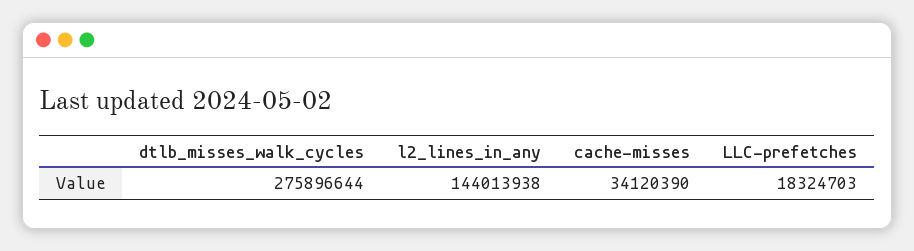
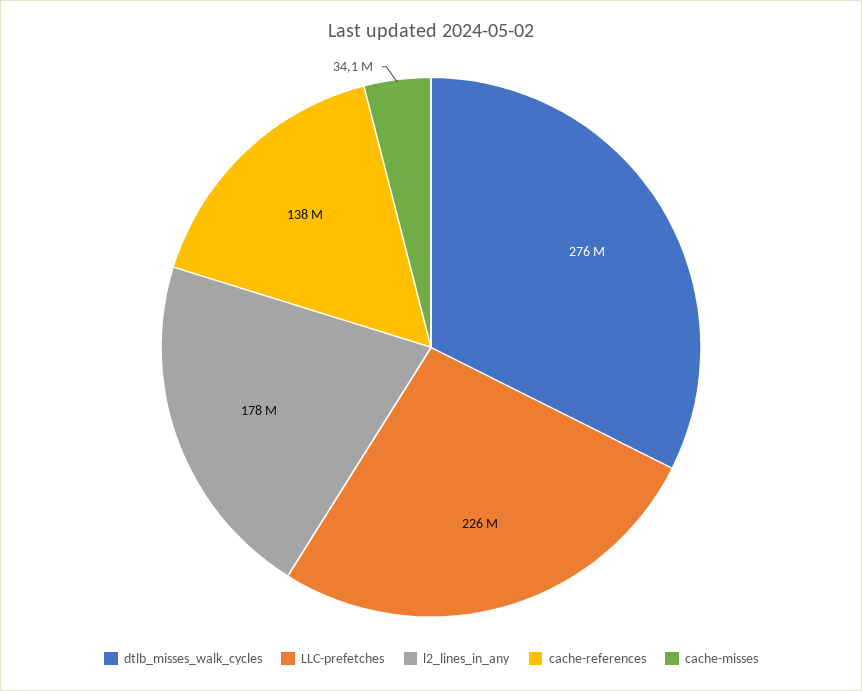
  {
    "dtlb_misses_walk_cycles": 275896644,
-   "l2_lines_in_any": 144013938,
+   "l2_lines_in_any": 178000000,
    "cache-misses": 34120390,
-   "LLC-prefetches": 18324703
+   "LLC-prefetches": 226000000,
+   "cache-references": 138000000
  }

